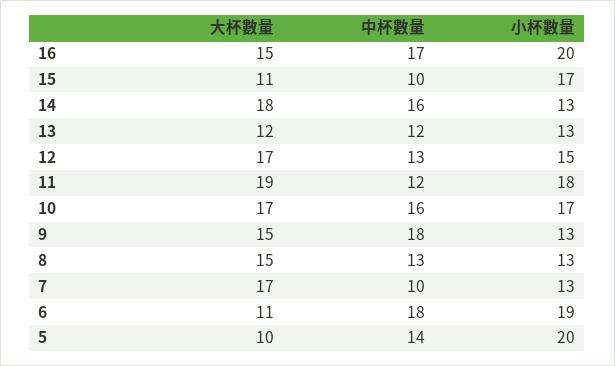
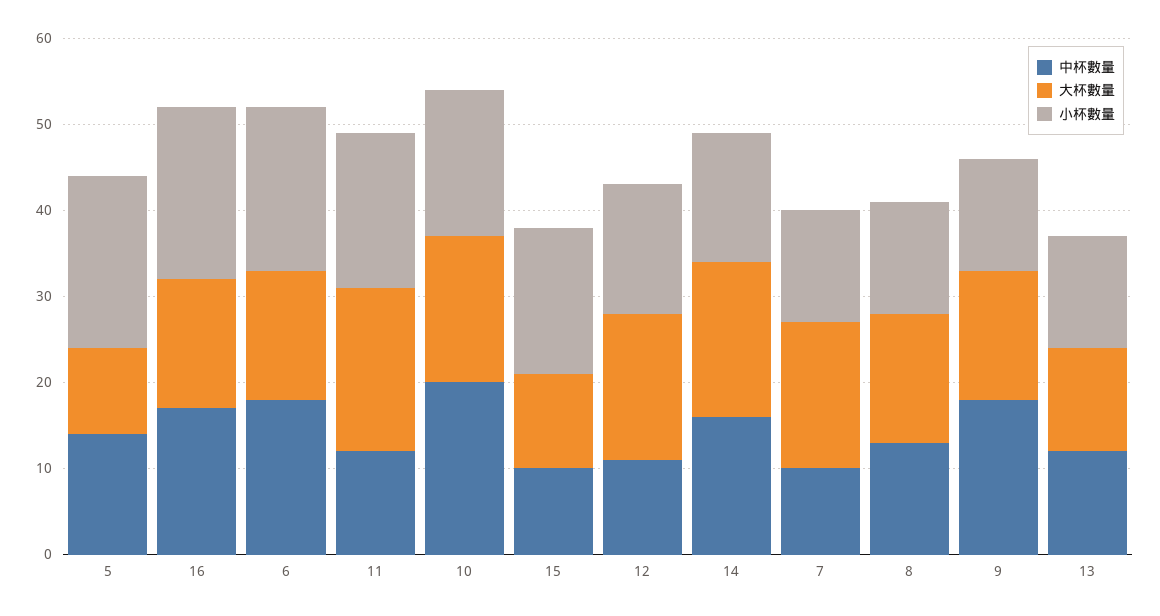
  {
    "大杯數量": {
      "16": 15,
      "15": 11,
      "14": 18,
      "13": 12,
      "12": 17,
      "11": 19,
      "10": 17,
      "9": 15,
      "8": 15,
      "7": 17,
-     "6": 11,
+     "6": 15,
      "5": 10
    },
    "中杯數量": {
      "16": 17,
      "15": 10,
      "14": 16,
      "13": 12,
-     "12": 13,
+     "12": 11,
      "11": 12,
-     "10": 16,
+     "10": 20,
      "9": 18,
      "8": 13,
      "7": 10,
      "6": 18,
      "5": 14
    },
    "小杯數量": {
      "16": 20,
      "15": 17,
-     "14": 13,
+     "14": 15,
      "13": 13,
      "12": 15,
      "11": 18,
      "10": 17,
      "9": 13,
      "8": 13,
      "7": 13,
      "6": 19,
      "5": 20
    }
  }

